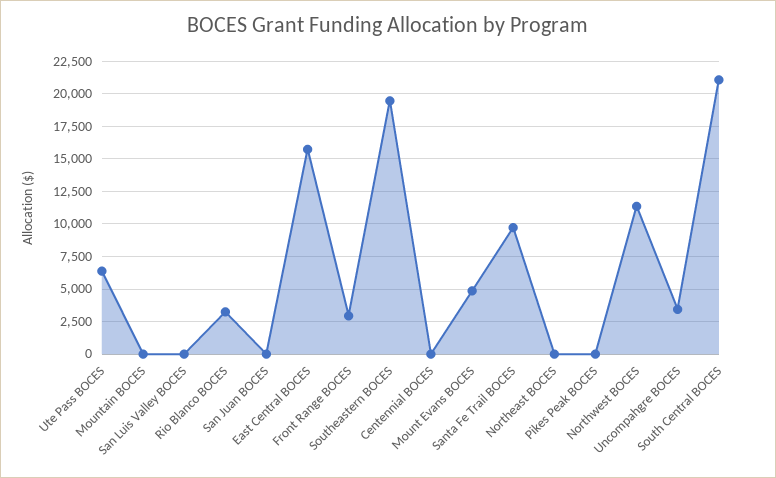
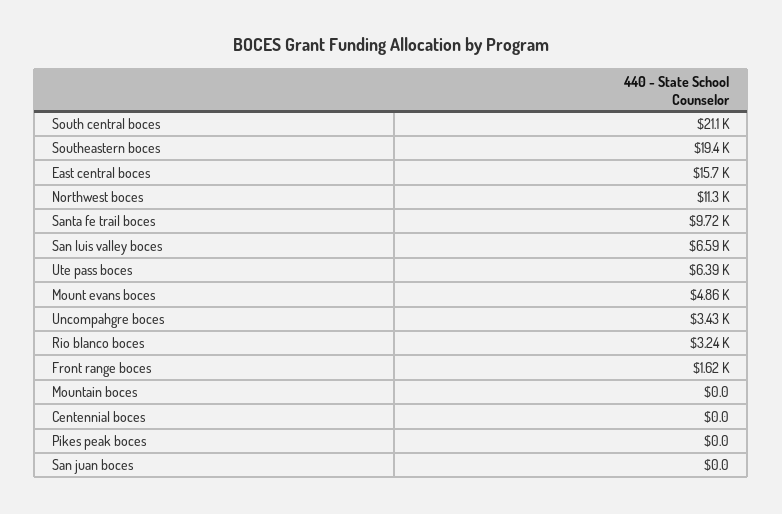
  {
    "Ute Pass BOCES": 6390,
    "Mountain BOCES": 0,
-   "San Luis Valley BOCES": 0,
+   "San Luis Valley BOCES": 6590,
    "Rio Blanco BOCES": 3240,
    "San Juan BOCES": 0,
    "East Central BOCES": 15700,
-   "Front Range BOCES": 3000,
+   "Front Range BOCES": 1620,
    "Southeastern BOCES": 19400,
    "Centennial BOCES": 0,
    "Mount Evans BOCES": 4860,
    "Santa Fe Trail BOCES": 9720,
-   "Northeast BOCES": 0,
    "Pikes Peak BOCES": 0,
    "Northwest BOCES": 11300,
    "Uncompahgre BOCES": 3430,
    "South Central BOCES": 21100
  }

